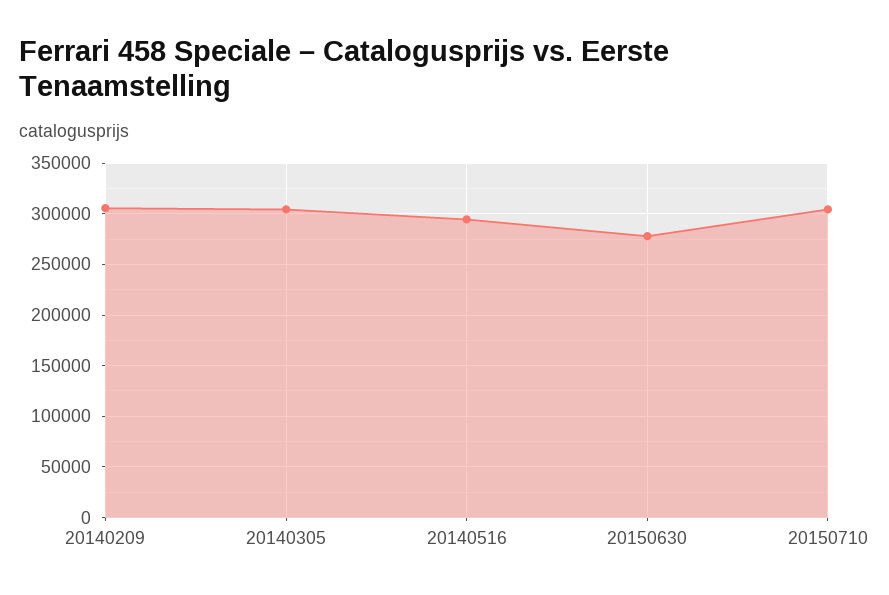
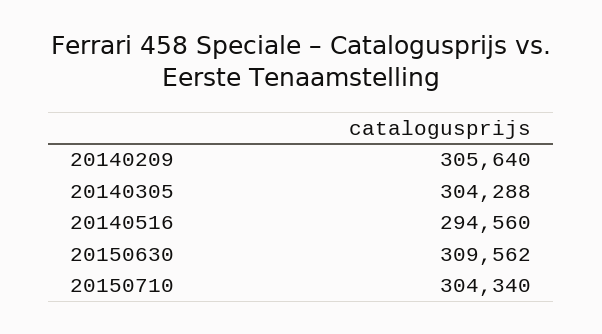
  {
    "20140209": 305640,
    "20140305": 304288,
    "20140516": 294560,
-   "20150630": 280000,
+   "20150630": 309562,
    "20150710": 304340
  }

